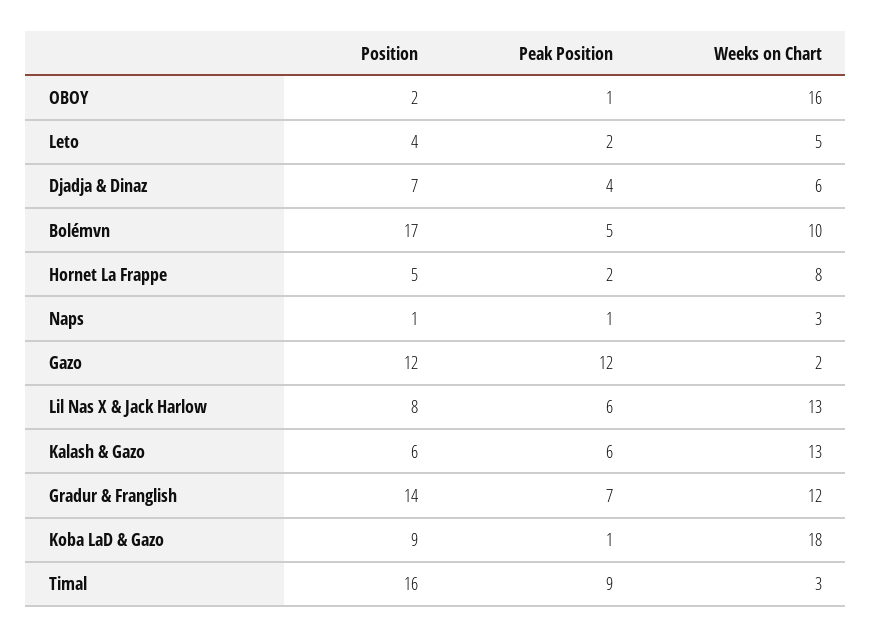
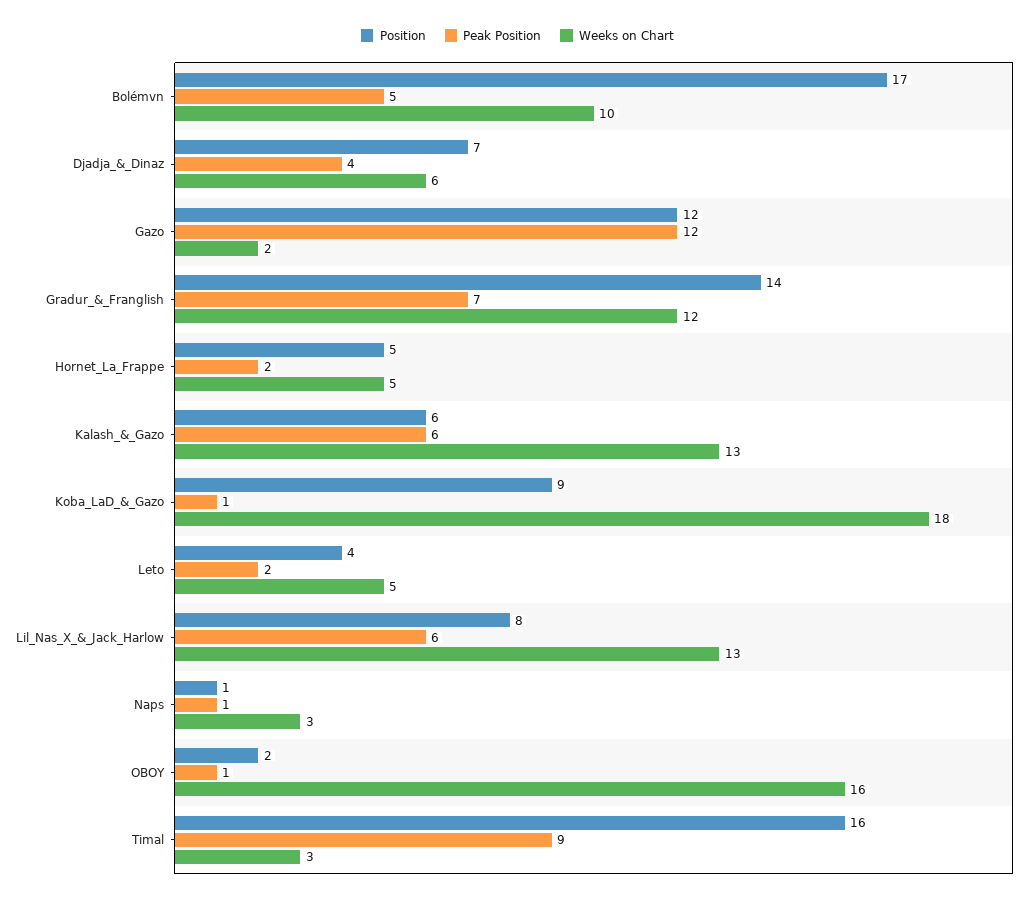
  {
    "Position": {
      "OBOY": 2,
      "Leto": 4,
      "Djadja & Dinaz": 7,
      "Bolémvn": 17,
      "Hornet La Frappe": 5,
      "Naps": 1,
      "Gazo": 12,
      "Lil Nas X & Jack Harlow": 8,
      "Kalash & Gazo": 6,
      "Gradur & Franglish": 14,
      "Koba LaD & Gazo": 9,
      "Timal": 16
    },
    "Peak Position": {
      "OBOY": 1,
      "Leto": 2,
      "Djadja & Dinaz": 4,
      "Bolémvn": 5,
      "Hornet La Frappe": 2,
      "Naps": 1,
      "Gazo": 12,
      "Lil Nas X & Jack Harlow": 6,
      "Kalash & Gazo": 6,
      "Gradur & Franglish": 7,
      "Koba LaD & Gazo": 1,
      "Timal": 9
    },
    "Weeks on Chart": {
      "OBOY": 16,
      "Leto": 5,
      "Djadja & Dinaz": 6,
      "Bolémvn": 10,
-     "Hornet La Frappe": 8,
+     "Hornet La Frappe": 5,
      "Naps": 3,
      "Gazo": 2,
      "Lil Nas X & Jack Harlow": 13,
      "Kalash & Gazo": 13,
      "Gradur & Franglish": 12,
      "Koba LaD & Gazo": 18,
      "Timal": 3
    }
  }

